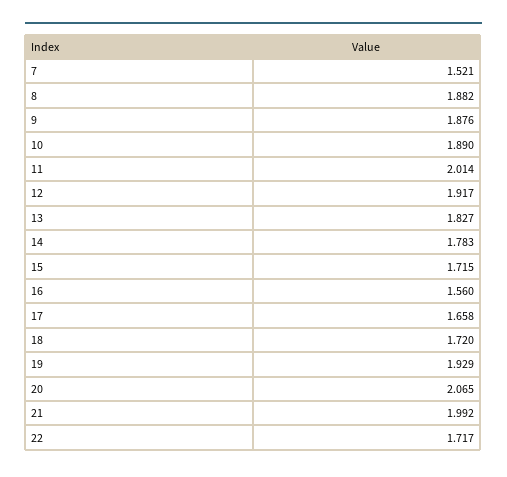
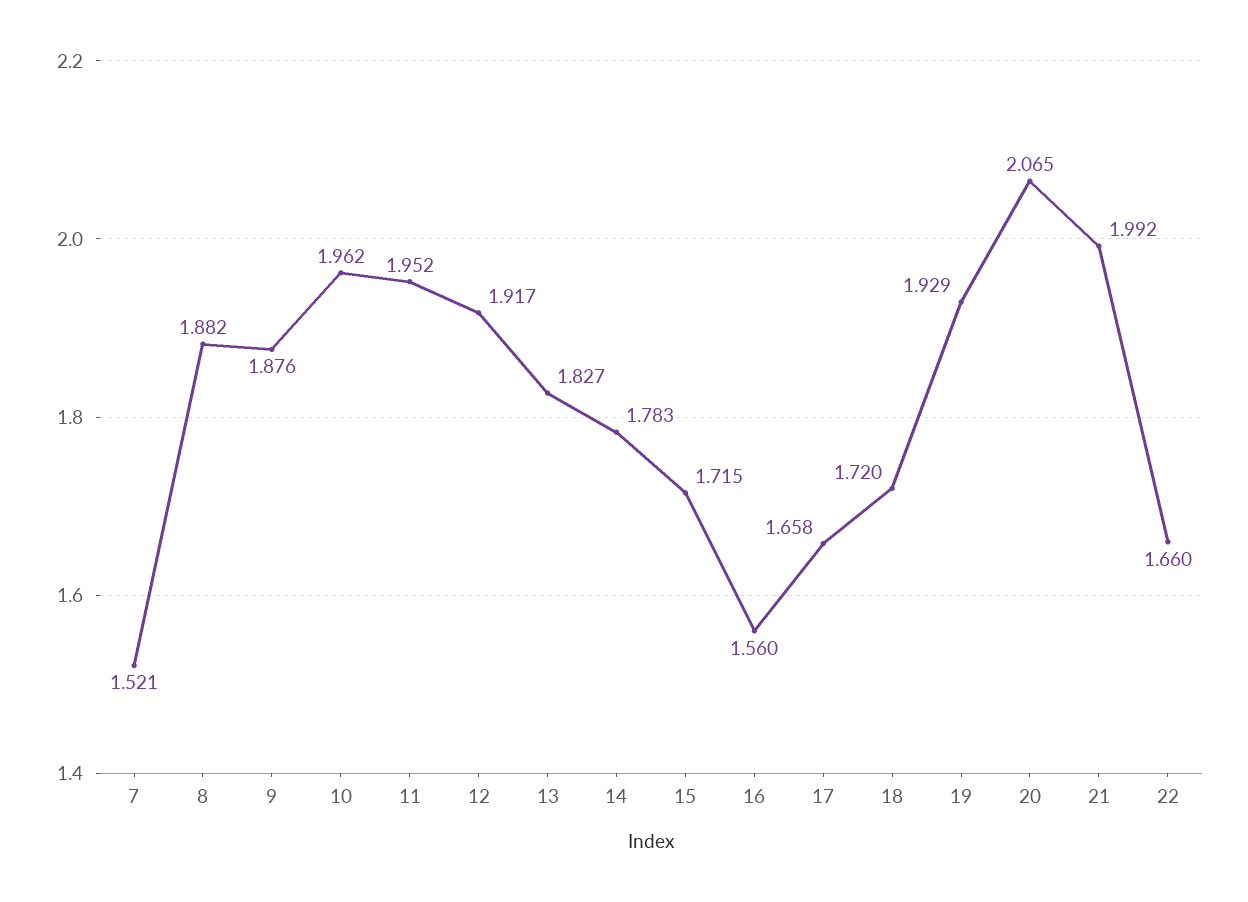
  {
    "7": 1.521,
    "8": 1.882,
    "9": 1.876,
-   "10": 1.89,
+   "10": 1.962,
-   "11": 2.014,
+   "11": 1.952,
    "12": 1.917,
    "13": 1.827,
    "14": 1.783,
    "15": 1.715,
    "16": 1.56,
    "17": 1.658,
    "18": 1.72,
    "19": 1.929,
    "20": 2.065,
    "21": 1.992,
-   "22": 1.717
+   "22": 1.66
  }

